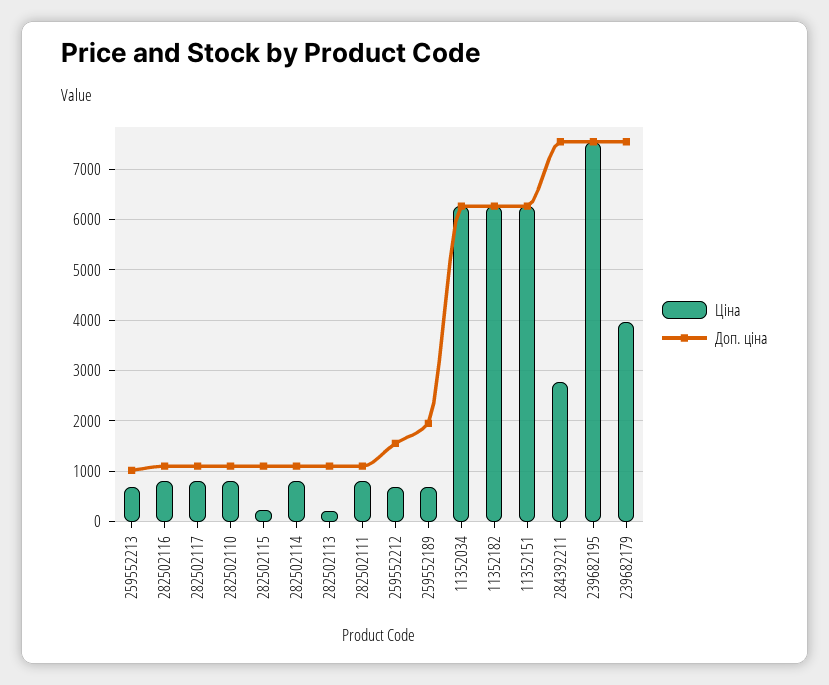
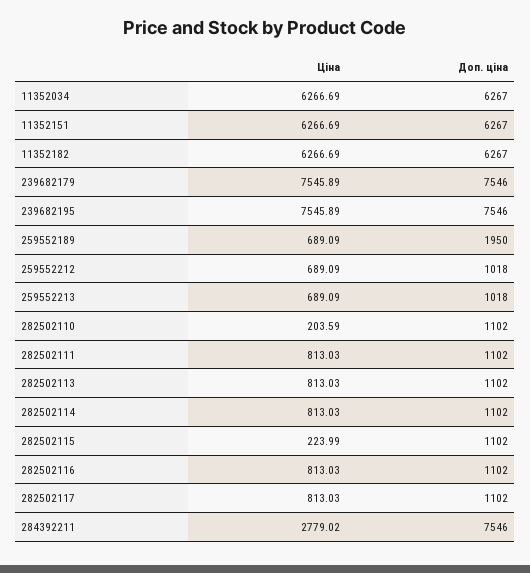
  {
    "Ціна": {
      "259552213": 689.09,
      "282502116": 813.03,
      "282502117": 813.03,
-     "282502110": 800,
+     "282502110": 203.59,
      "282502115": 223.99,
      "282502114": 813.03,
-     "282502113": 200,
+     "282502113": 813.03,
      "282502111": 813.03,
      "259552212": 689.09,
      "259552189": 689.09,
      "11352034": 6266.69,
      "11352182": 6266.69,
      "11352151": 6266.69,
      "284392211": 2779.02,
      "239682195": 7545.89,
-     "239682179": 4000
+     "239682179": 7545.89
    },
    "Доп. ціна": {
      "259552213": 1018,
      "282502116": 1102,
      "282502117": 1102,
      "282502110": 1102,
      "282502115": 1102,
      "282502114": 1102,
      "282502113": 1102,
      "282502111": 1102,
-     "259552212": 1600,
+     "259552212": 1018,
      "259552189": 1950,
      "11352034": 6267,
      "11352182": 6267,
      "11352151": 6267,
      "284392211": 7546,
      "239682195": 7546,
      "239682179": 7546
    }
  }

